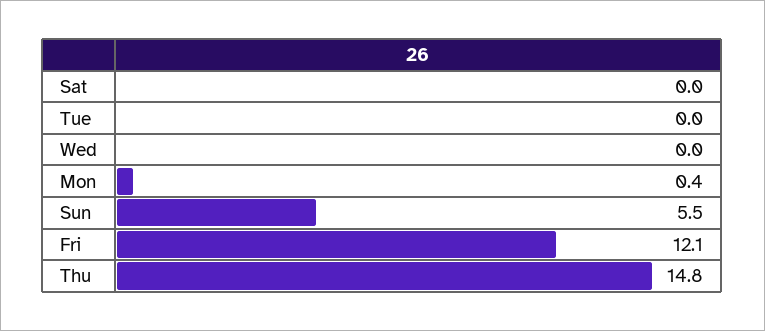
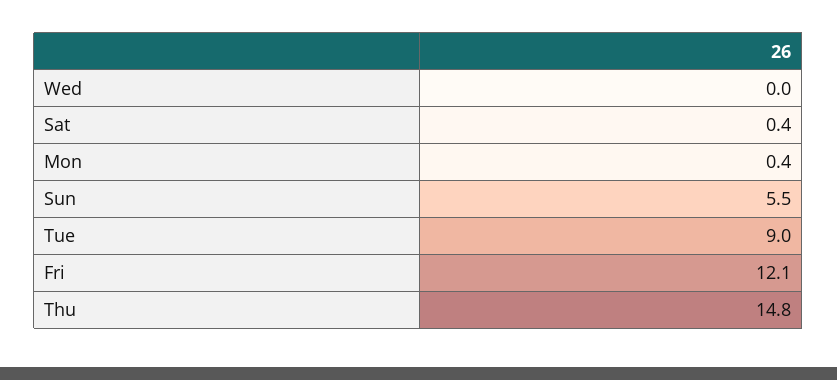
  {
-   "Sat": 0,
+   "Sat": 0.4,
-   "Tue": 0,
+   "Tue": 9,
    "Wed": 0,
    "Mon": 0.4,
    "Sun": 5.5,
    "Fri": 12.1,
    "Thu": 14.8
  }

